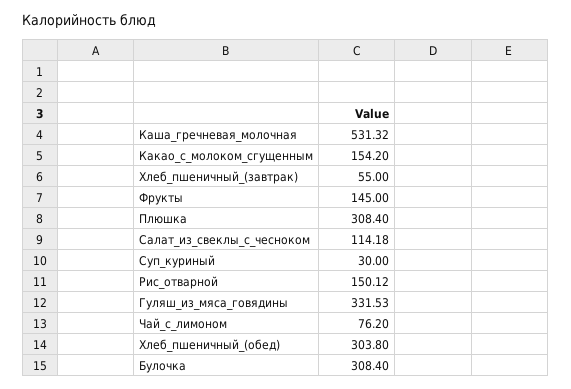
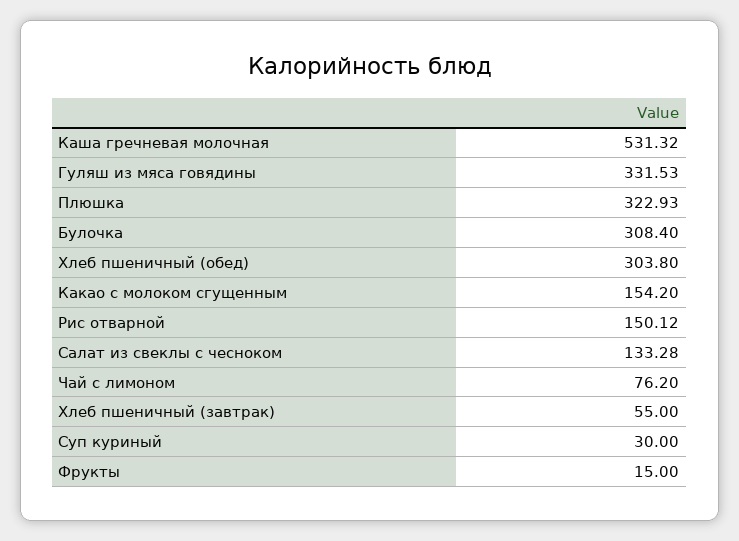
  {
    "Каша_гречневая_молочная": 531.32,
    "Какао_с_молоком_сгущенным": 154.2,
    "Хлеб_пшеничный_(завтрак)": 55,
-   "Фрукты": 145,
+   "Фрукты": 15,
-   "Плюшка": 308.4,
+   "Плюшка": 322.93,
-   "Салат_из_свеклы_с_чесноком": 114.18,
+   "Салат_из_свеклы_с_чесноком": 133.28,
    "Суп_куриный": 30,
    "Рис_отварной": 150.12,
    "Гуляш_из_мяса_говядины": 331.53,
    "Чай_с_лимоном": 76.2,
    "Хлеб_пшеничный_(обед)": 303.8,
    "Булочка": 308.4
  }

